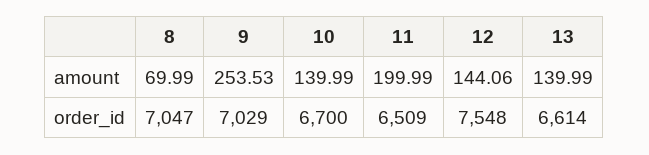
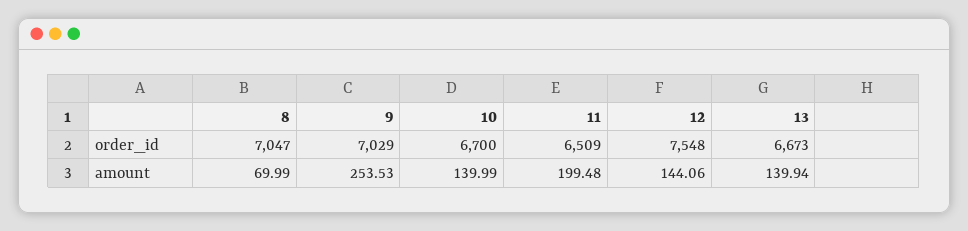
  {
    "8": {
      "amount": 69.99,
      "order_id": 7047
    },
    "9": {
      "amount": 253.53,
      "order_id": 7029
    },
    "10": {
      "amount": 139.99,
      "order_id": 6700
    },
    "11": {
-     "amount": 199.99,
+     "amount": 199.48,
      "order_id": 6509
    },
    "12": {
      "amount": 144.06,
      "order_id": 7548
    },
    "13": {
-     "amount": 139.99,
+     "amount": 139.94,
-     "order_id": 6614
+     "order_id": 6673
    }
  }

